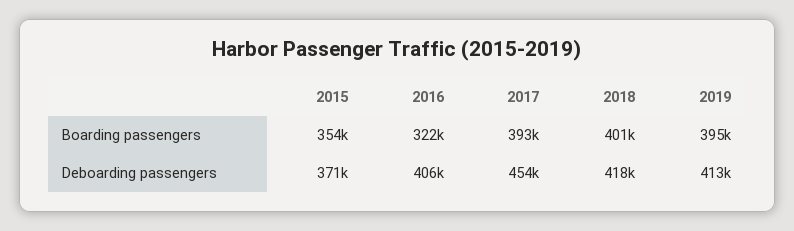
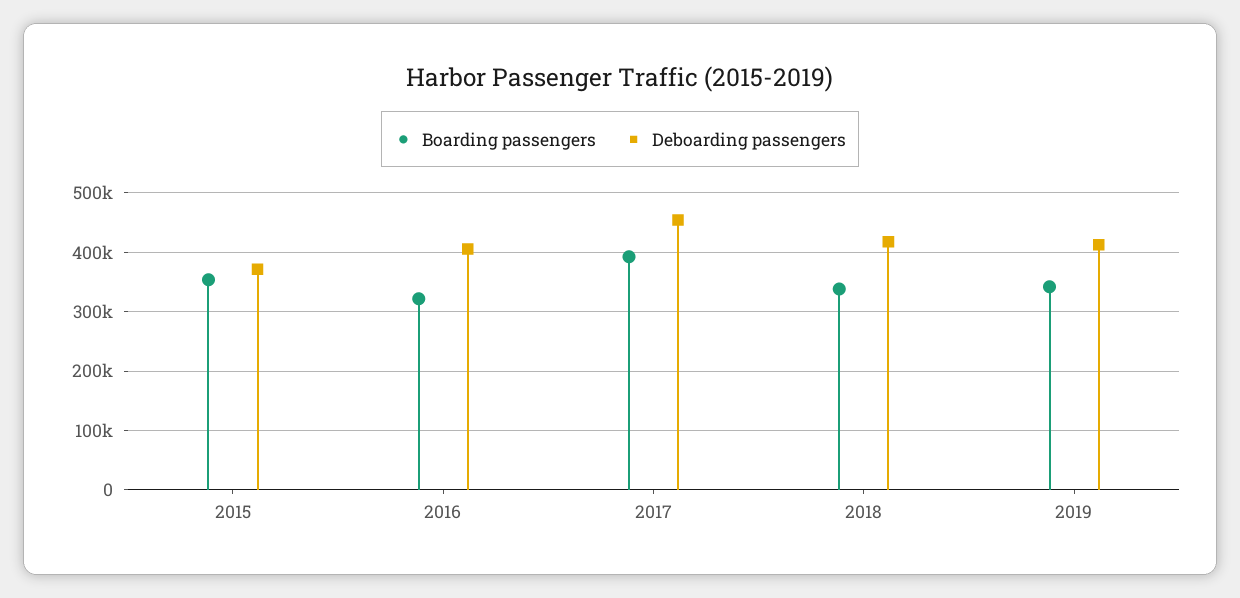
  {
    "Boarding passengers": {
      "2015": 354000,
      "2016": 322000,
      "2017": 393000,
-     "2018": 401000,
+     "2018": 340000,
-     "2019": 395000
+     "2019": 340000
    },
    "Deboarding passengers": {
      "2015": 371000,
      "2016": 406000,
      "2017": 454000,
      "2018": 418000,
      "2019": 413000
    }
  }

